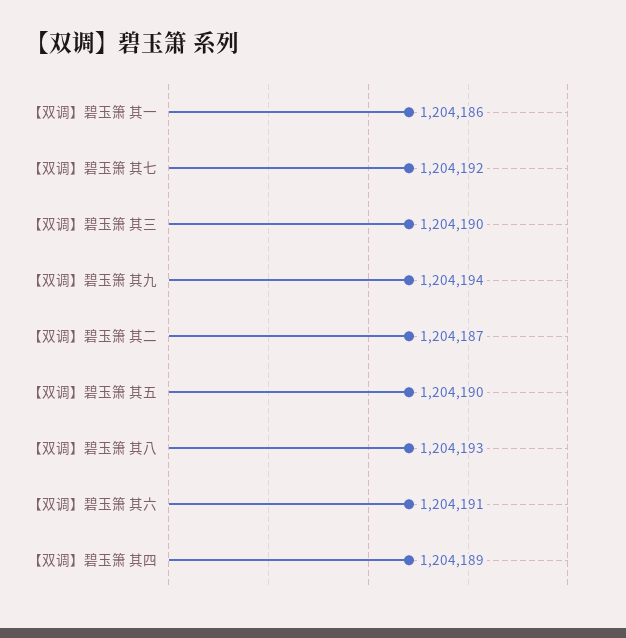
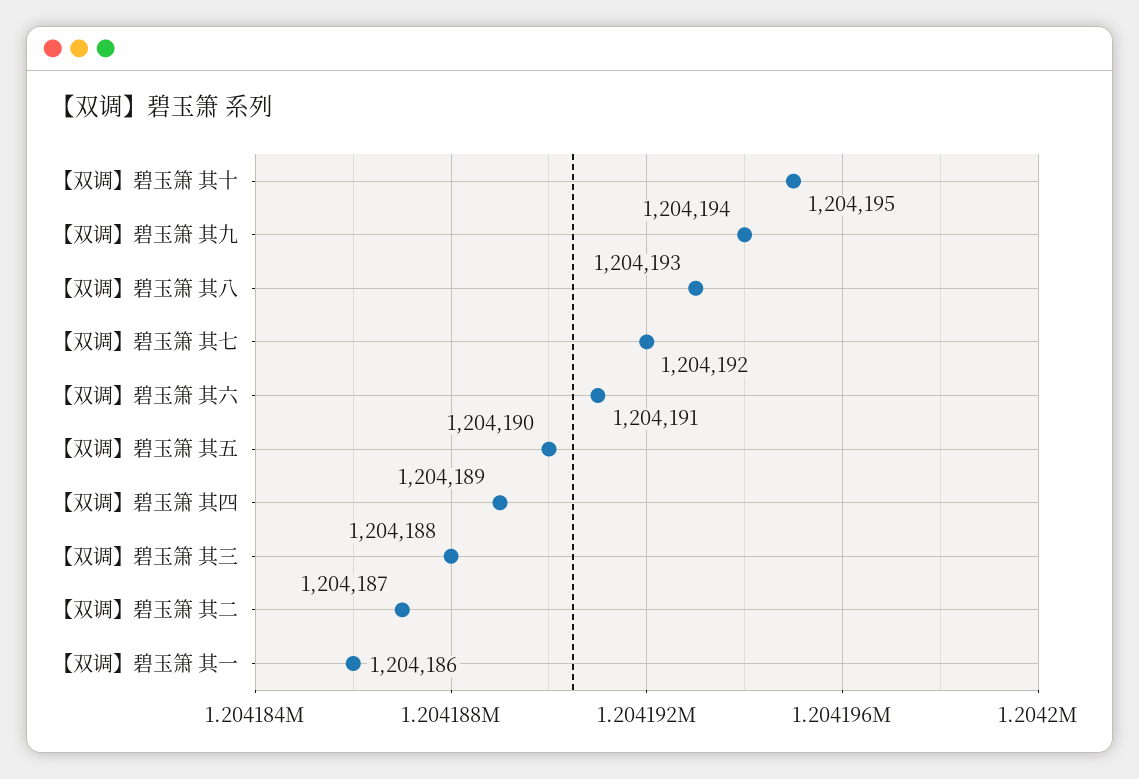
  {
    "【双调】碧玉箫 其一": 1204186,
    "【双调】碧玉箫 其七": 1204192,
-   "【双调】碧玉箫 其三": 1204190,
+   "【双调】碧玉箫 其三": 1204188,
    "【双调】碧玉箫 其九": 1204194,
    "【双调】碧玉箫 其二": 1204187,
    "【双调】碧玉箫 其五": 1204190,
    "【双调】碧玉箫 其八": 1204193,
    "【双调】碧玉箫 其六": 1204191,
-   "【双调】碧玉箫 其四": 1204189
+   "【双调】碧玉箫 其四": 1204189,
+   "【双调】碧玉箫 其十": 1204195
  }

